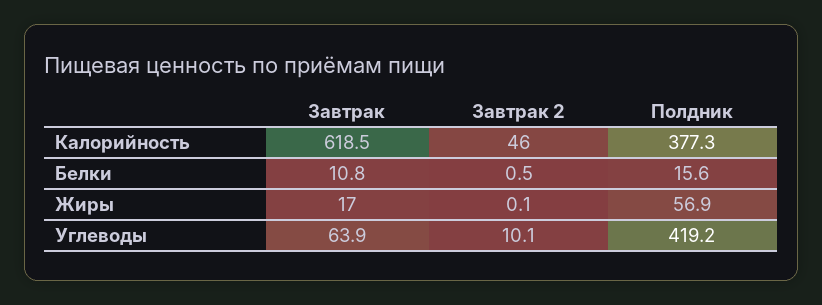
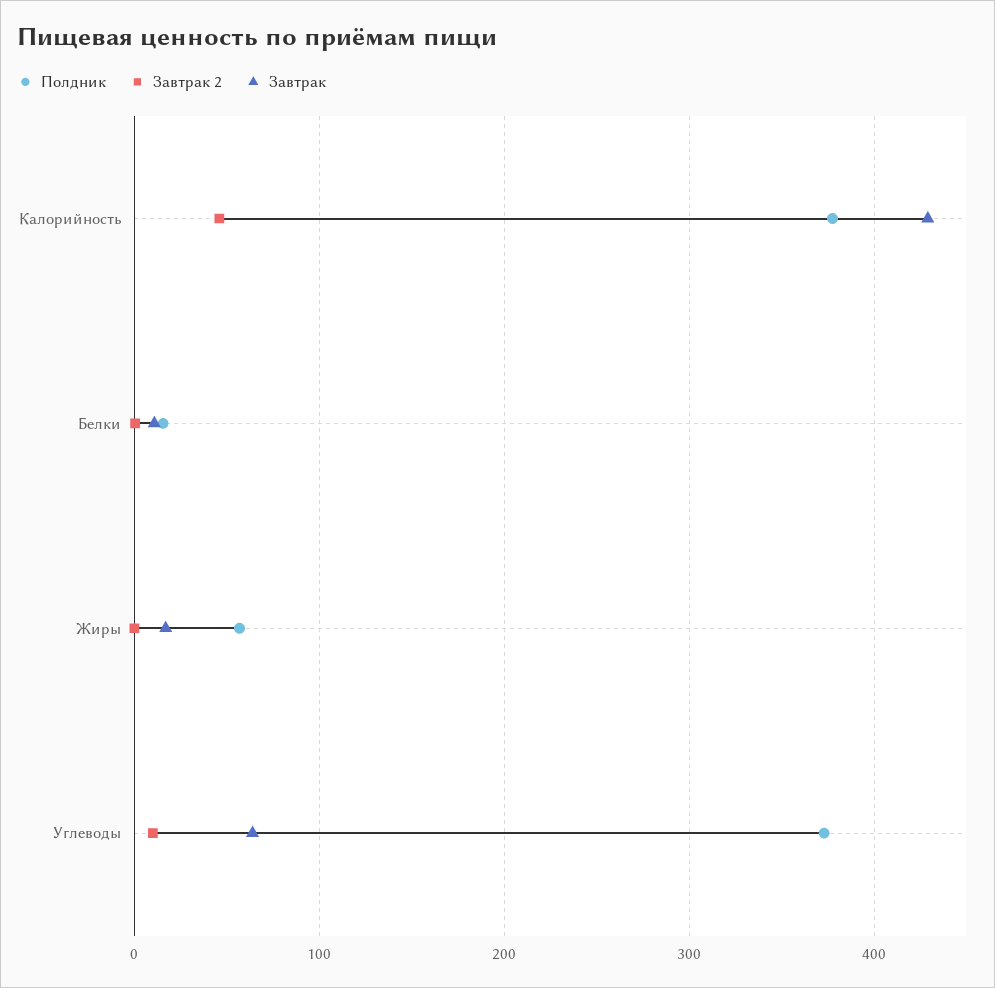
  {
    "Завтрак": {
-     "Калорийность": 618.5,
+     "Калорийность": 430,
      "Белки": 10.8,
      "Жиры": 17,
      "Углеводы": 63.9
    },
    "Завтрак 2": {
      "Калорийность": 46,
      "Белки": 0.5,
      "Жиры": 0.1,
      "Углеводы": 10.1
    },
    "Полдник": {
      "Калорийность": 377.3,
      "Белки": 15.6,
      "Жиры": 56.9,
-     "Углеводы": 419.2
+     "Углеводы": 370
    }
  }

